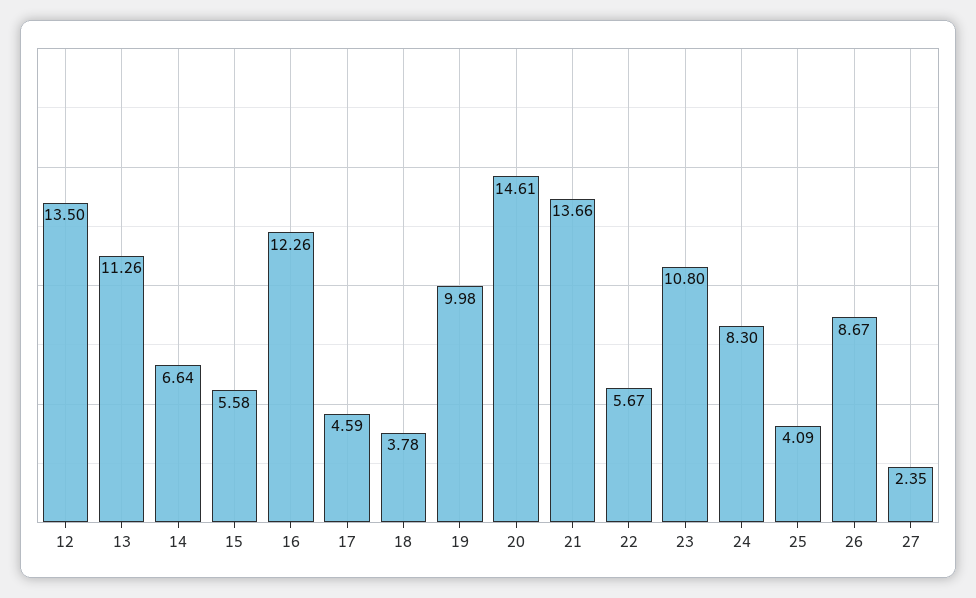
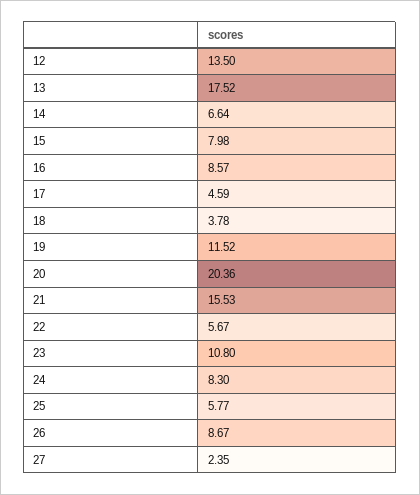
  {
    "12": 13.5,
-   "13": 11.26,
+   "13": 17.52,
    "14": 6.64,
-   "15": 5.58,
+   "15": 7.98,
-   "16": 12.26,
+   "16": 8.57,
    "17": 4.59,
    "18": 3.78,
-   "19": 9.98,
+   "19": 11.52,
-   "20": 14.61,
+   "20": 20.36,
-   "21": 13.66,
+   "21": 15.53,
    "22": 5.67,
    "23": 10.8,
    "24": 8.3,
-   "25": 4.09,
+   "25": 5.77,
    "26": 8.67,
    "27": 2.35
  }

